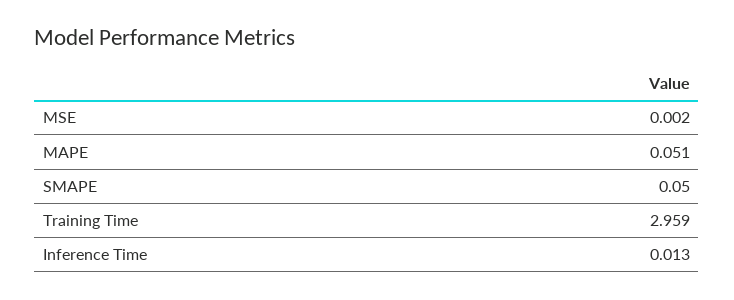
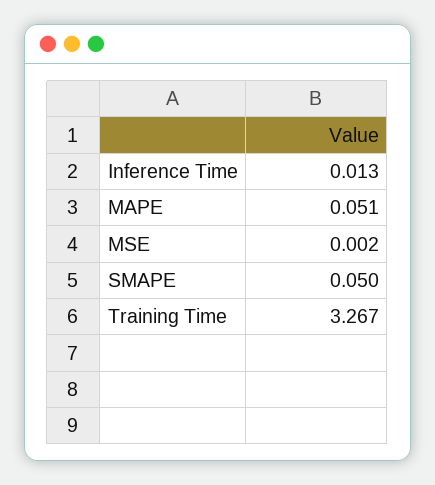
  {
    "MSE": 0.002,
    "MAPE": 0.051,
    "SMAPE": 0.05,
-   "Training Time": 2.959,
+   "Training Time": 3.267,
    "Inference Time": 0.013
  }

